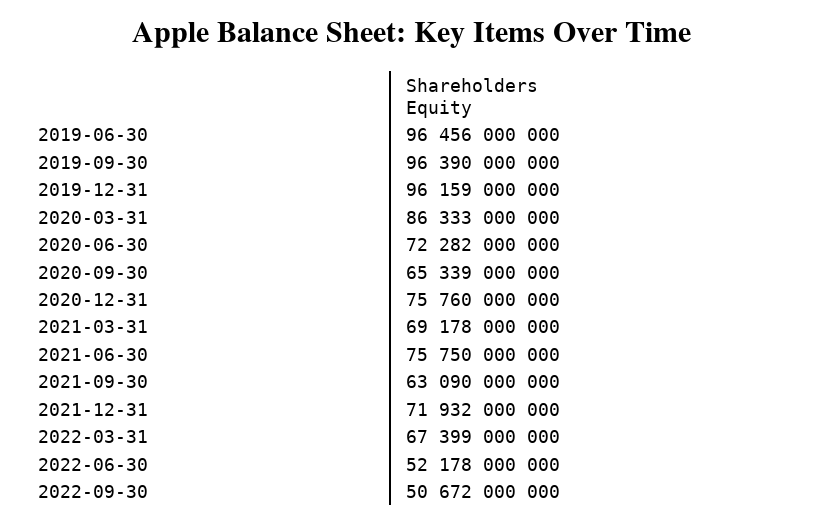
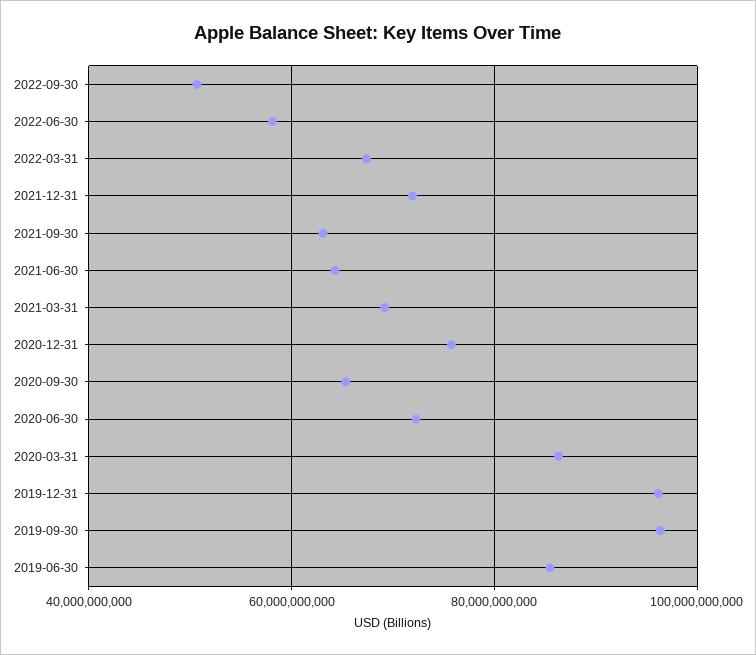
  {
-   "2019-06-30": 96456000000,
+   "2019-06-30": 86000000000,
    "2019-09-30": 96390000000,
    "2019-12-31": 96159000000,
    "2020-03-31": 86333000000,
    "2020-06-30": 72282000000,
    "2020-09-30": 65339000000,
    "2020-12-31": 75760000000,
    "2021-03-31": 69178000000,
-   "2021-06-30": 75750000000,
+   "2021-06-30": 64000000000,
    "2021-09-30": 63090000000,
    "2021-12-31": 71932000000,
    "2022-03-31": 67399000000,
-   "2022-06-30": 52178000000,
+   "2022-06-30": 58000000000,
    "2022-09-30": 50672000000
  }

